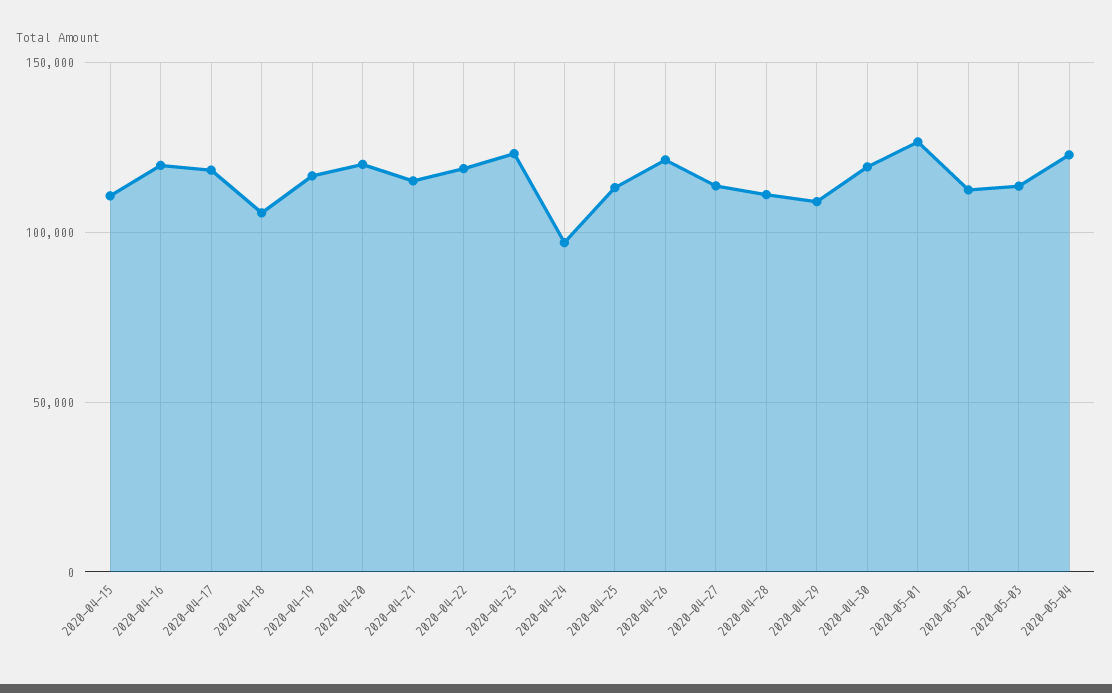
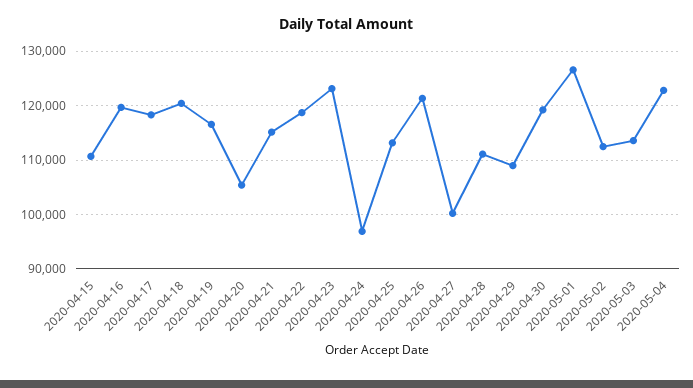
  {
    "2020-04-15": 110000,
    "2020-04-16": 120000,
    "2020-04-17": 118000,
-   "2020-04-18": 105000,
+   "2020-04-18": 120000,
    "2020-04-19": 116000,
-   "2020-04-20": 120000,
+   "2020-04-20": 106000,
    "2020-04-21": 116000,
    "2020-04-22": 118000,
    "2020-04-23": 124000,
    "2020-04-24": 96000,
    "2020-04-25": 114000,
    "2020-04-26": 122000,
-   "2020-04-27": 115000,
+   "2020-04-27": 100000,
    "2020-04-28": 112000,
    "2020-04-29": 108000,
    "2020-04-30": 120000,
    "2020-05-01": 126000,
    "2020-05-02": 112000,
    "2020-05-03": 114000,
    "2020-05-04": 122000
  }

